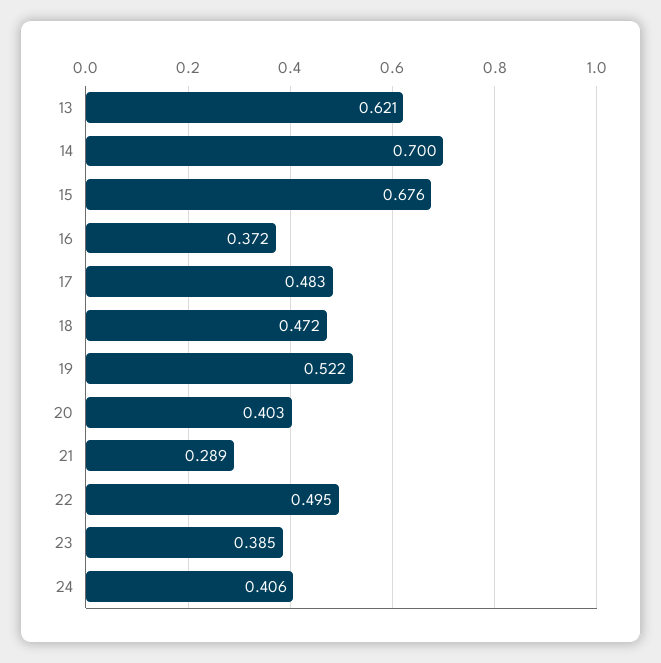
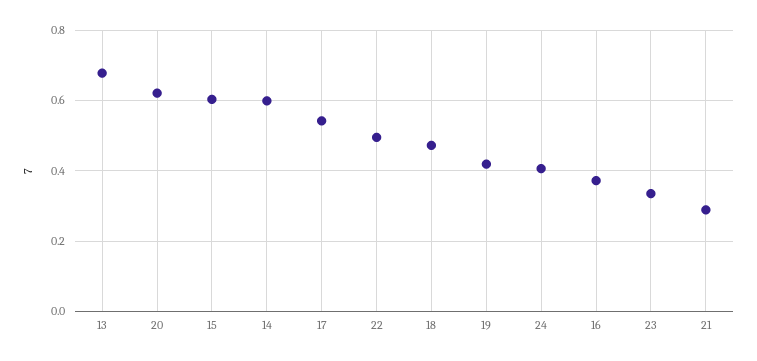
  {
-   "13": 0.621,
+   "13": 0.68,
-   "14": 0.7,
+   "14": 0.6,
-   "15": 0.676,
+   "15": 0.6,
    "16": 0.372,
-   "17": 0.483,
+   "17": 0.54,
    "18": 0.472,
-   "19": 0.522,
+   "19": 0.42,
-   "20": 0.403,
+   "20": 0.62,
    "21": 0.289,
    "22": 0.495,
-   "23": 0.385,
+   "23": 0.34,
    "24": 0.406
  }

